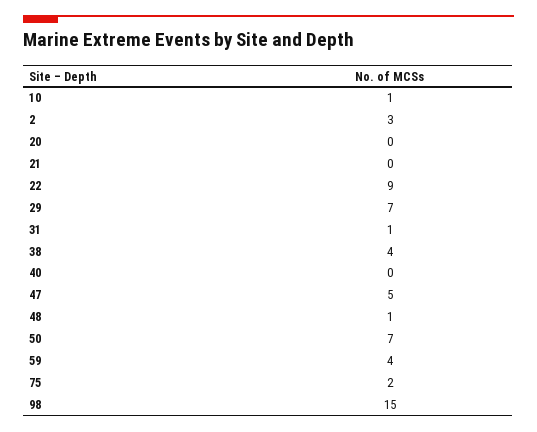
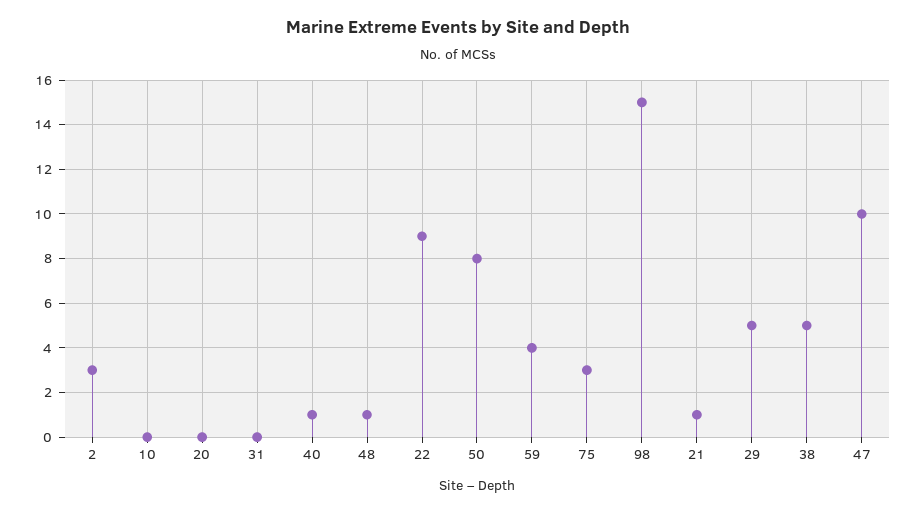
  {
-   "10": 1,
+   "10": 0,
    "2": 3,
    "20": 0,
-   "21": 0,
+   "21": 1,
    "22": 9,
-   "29": 7,
+   "29": 5,
-   "31": 1,
+   "31": 0,
-   "38": 4,
+   "38": 5,
-   "40": 0,
+   "40": 1,
-   "47": 5,
+   "47": 10,
    "48": 1,
-   "50": 7,
+   "50": 8,
    "59": 4,
-   "75": 2,
+   "75": 3,
    "98": 15
  }

